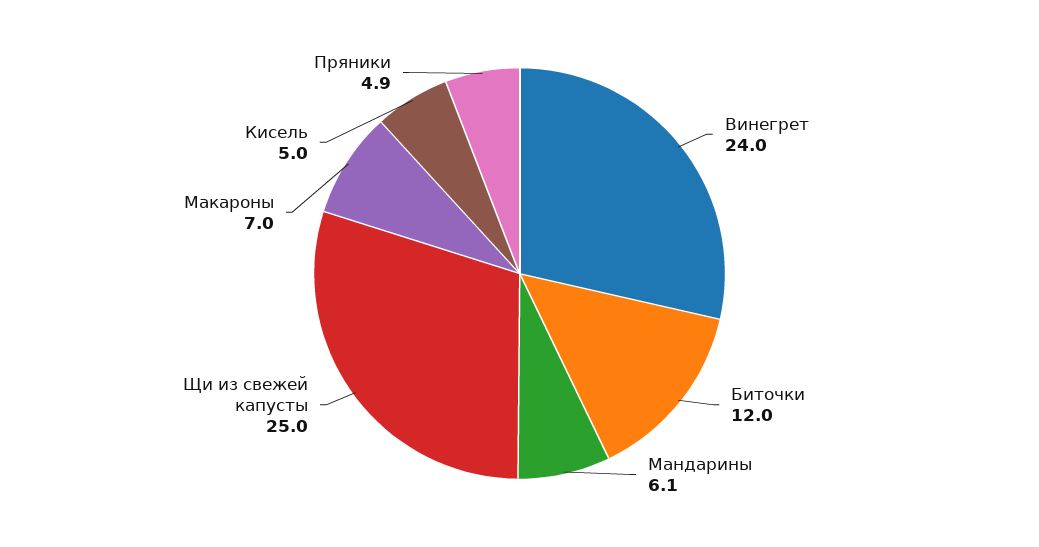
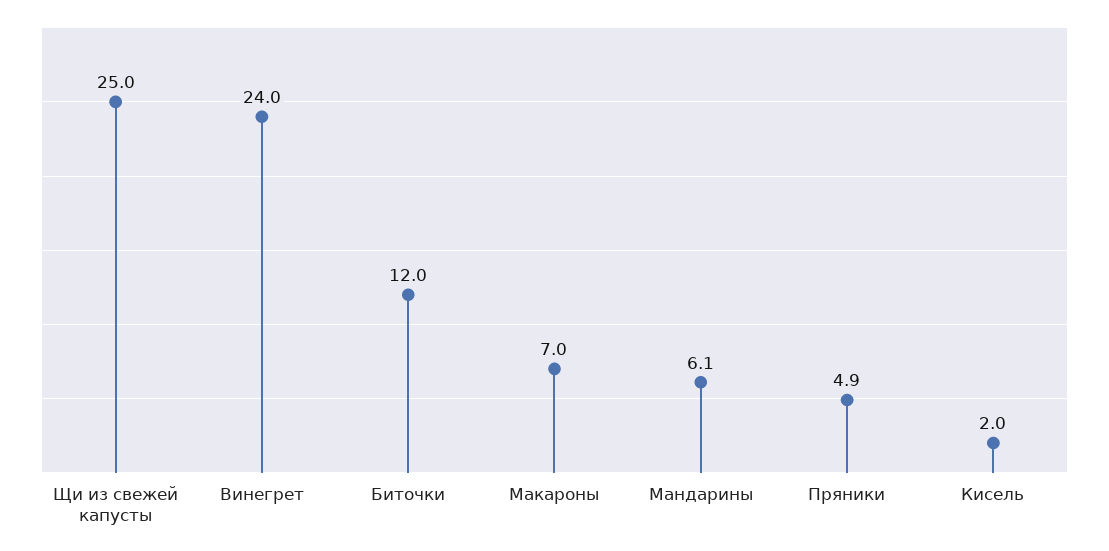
  {
    "Винегрет": 24,
    "Биточки": 12,
    "Мандарины": 6.1,
    "Щи из свежей капусты": 25,
    "Макароны": 7,
-   "Кисель": 5,
+   "Кисель": 2,
    "Пряники": 4.9
  }

